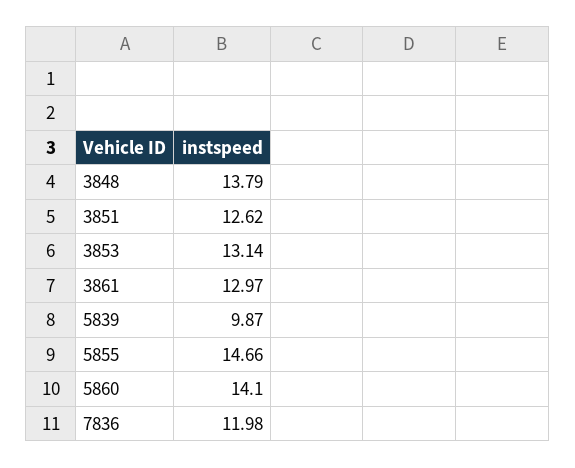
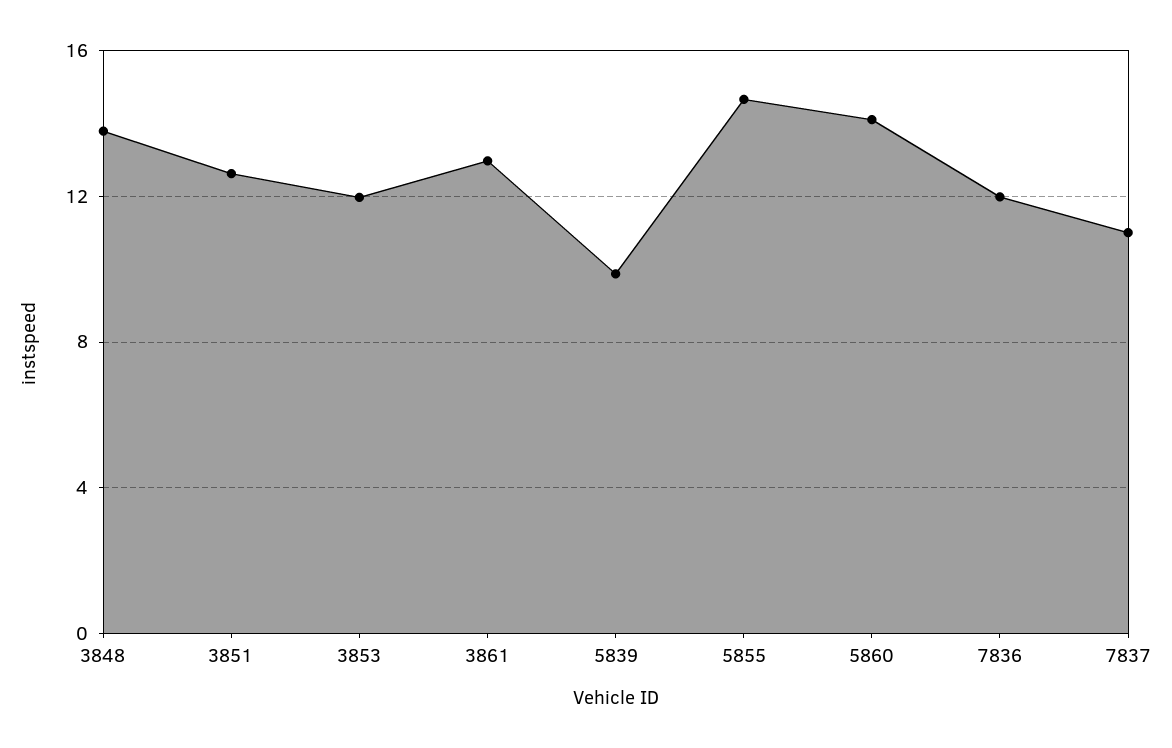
  {
    "3848": 13.79,
    "3851": 12.62,
-   "3853": 13.14,
+   "3853": 12,
    "3861": 12.97,
    "5839": 9.87,
    "5855": 14.66,
    "5860": 14.1,
-   "7836": 11.98
+   "7836": 11.98,
+   "7837": 11
  }

